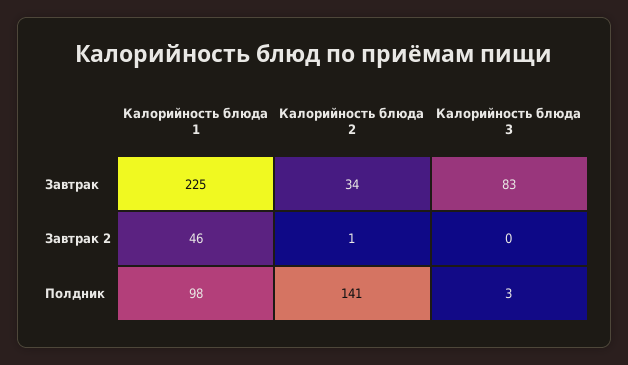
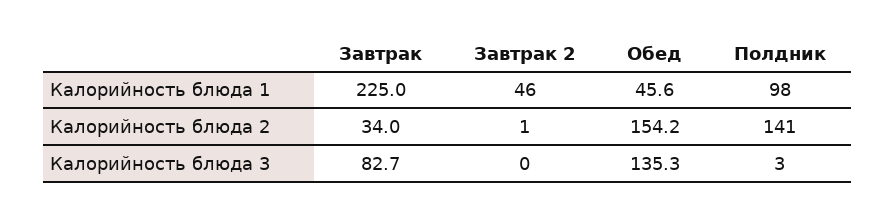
  {
    "Калорийность блюда 1": {
      "Завтрак": 225,
      "Завтрак 2": 46,
-     "Полдник": 98
+     "Полдник": 98,
+     "Обед": 45.6
    },
    "Калорийность блюда 2": {
      "Завтрак": 34,
      "Завтрак 2": 1,
-     "Полдник": 141
+     "Полдник": 141,
+     "Обед": 154.2
    },
    "Калорийность блюда 3": {
      "Завтрак": 82.7,
      "Завтрак 2": 0,
-     "Полдник": 3
+     "Полдник": 3,
+     "Обед": 135.3
    }
  }

